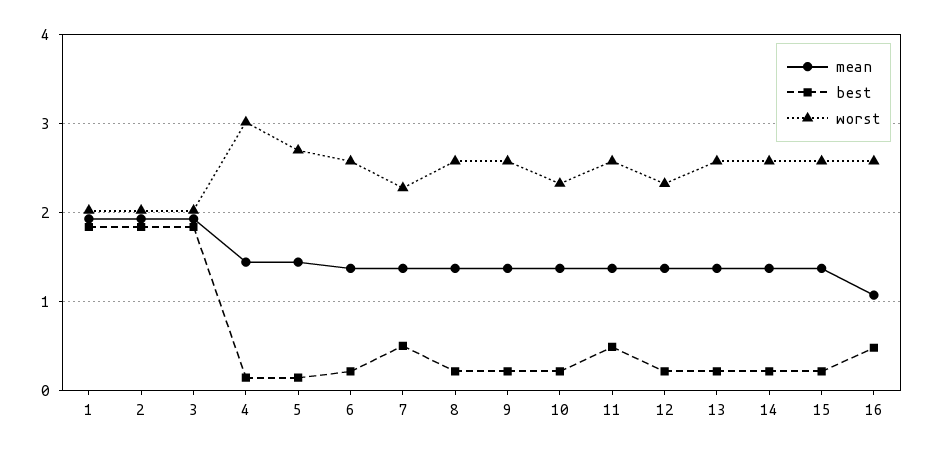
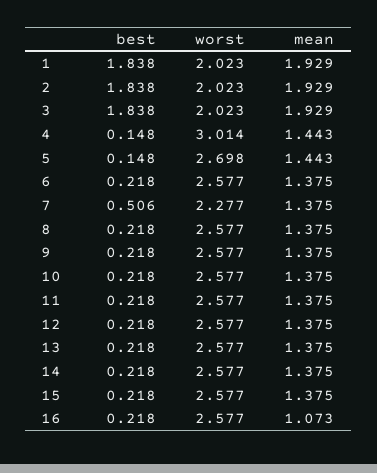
  {
    "mean": {
      "1": 1.929,
      "2": 1.929,
      "3": 1.929,
      "4": 1.443,
      "5": 1.443,
      "6": 1.375,
      "7": 1.375,
      "8": 1.375,
      "9": 1.375,
      "10": 1.375,
      "11": 1.375,
      "12": 1.375,
      "13": 1.375,
      "14": 1.375,
      "15": 1.375,
      "16": 1.073
    },
    "best": {
      "1": 1.838,
      "2": 1.838,
      "3": 1.838,
      "4": 0.148,
      "5": 0.148,
      "6": 0.218,
      "7": 0.506,
      "8": 0.218,
      "9": 0.218,
      "10": 0.218,
-     "11": 0.5,
+     "11": 0.218,
      "12": 0.218,
      "13": 0.218,
      "14": 0.218,
      "15": 0.218,
-     "16": 0.5
+     "16": 0.218
    },
    "worst": {
      "1": 2.023,
      "2": 2.023,
      "3": 2.023,
      "4": 3.014,
      "5": 2.698,
      "6": 2.577,
      "7": 2.277,
      "8": 2.577,
      "9": 2.577,
-     "10": 2.3,
+     "10": 2.577,
      "11": 2.577,
-     "12": 2.3,
+     "12": 2.577,
      "13": 2.577,
      "14": 2.577,
      "15": 2.577,
      "16": 2.577
    }
  }

